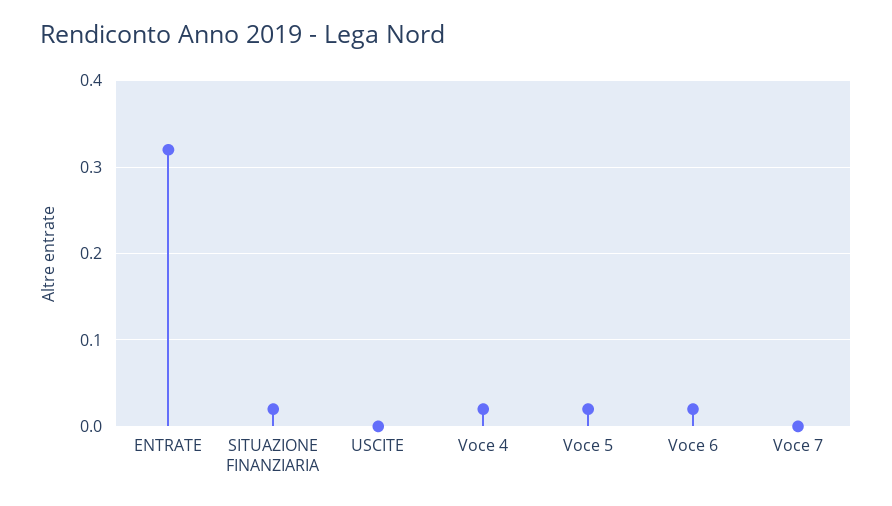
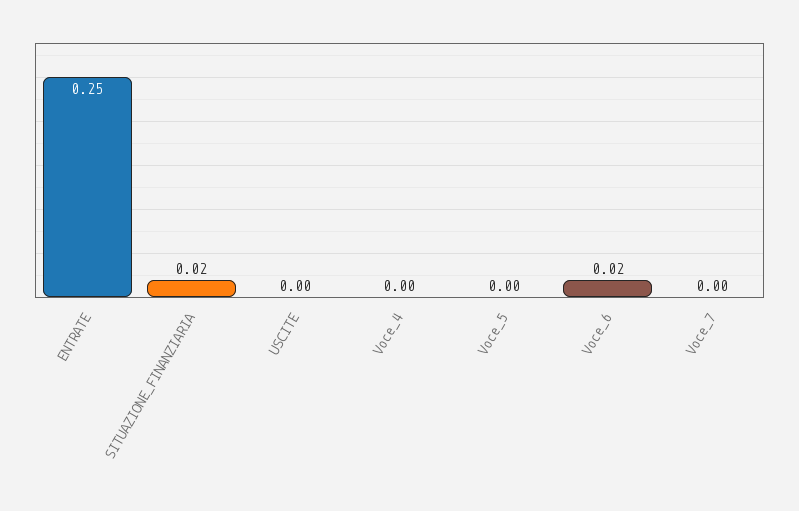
  {
-   "ENTRATE": 0.32,
+   "ENTRATE": 0.25,
    "SITUAZIONE FINANZIARIA": 0.02,
    "USCITE": 0,
-   "Voce 4": 0.02,
+   "Voce 4": 0,
-   "Voce 5": 0.02,
+   "Voce 5": 0,
    "Voce 6": 0.02,
    "Voce 7": 0
  }

